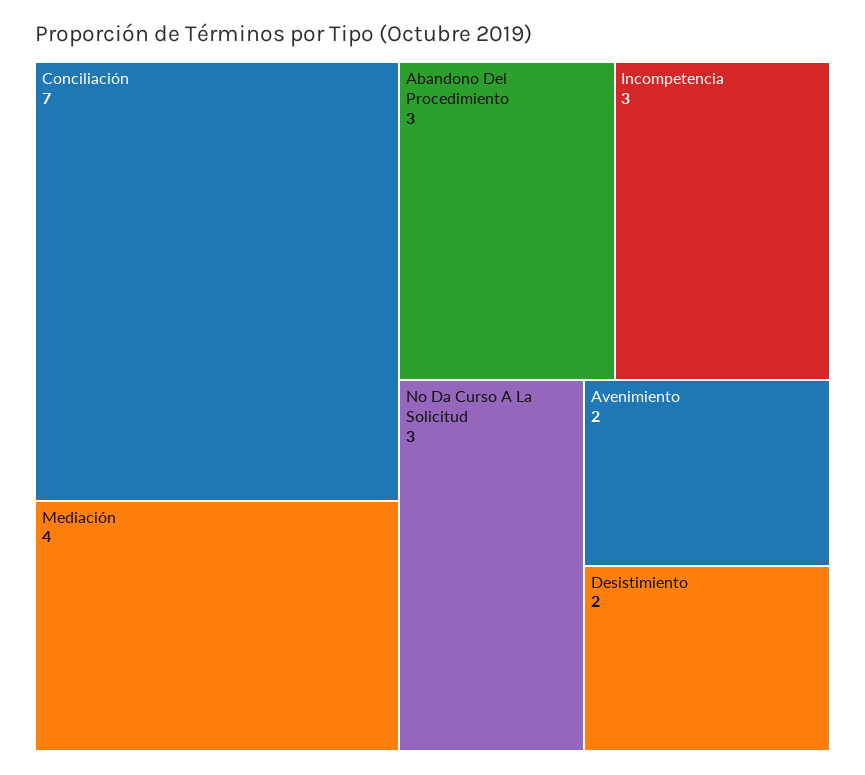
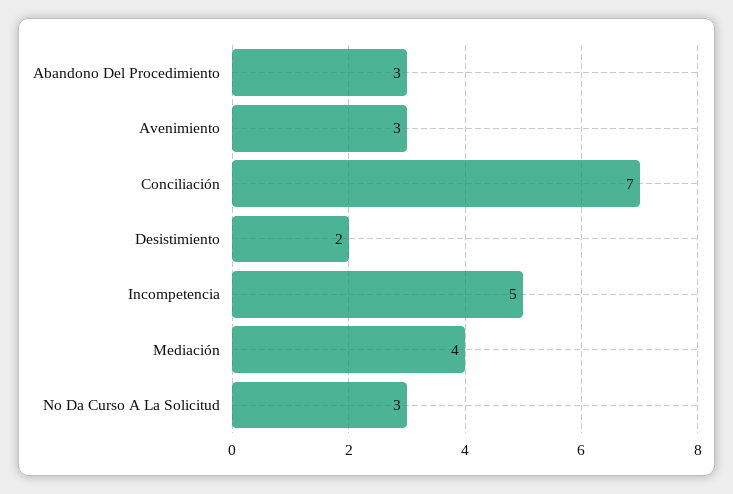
  {
    "Conciliación": 7,
    "Mediación": 4,
    "Abandono Del Procedimiento": 3,
-   "Incompetencia": 3,
+   "Incompetencia": 5,
    "No Da Curso A La Solicitud": 3,
-   "Avenimiento": 2,
+   "Avenimiento": 3,
    "Desistimiento": 2
  }

